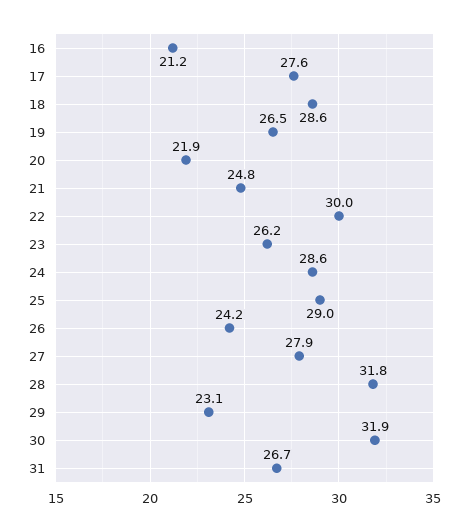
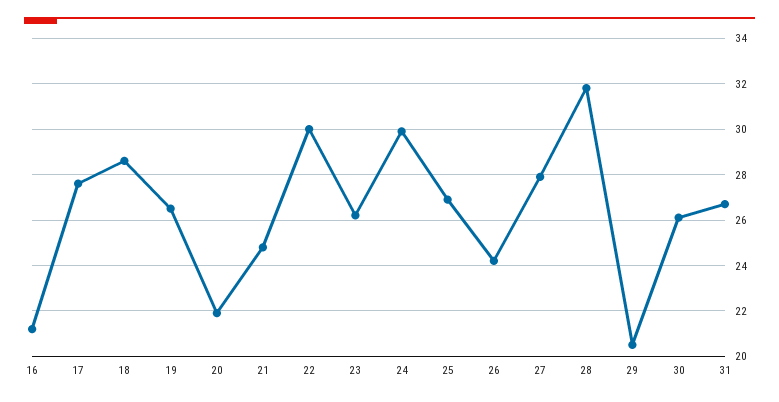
  {
    "16": 21.2,
    "17": 27.6,
    "18": 28.6,
    "19": 26.5,
    "20": 21.9,
    "21": 24.8,
    "22": 30,
    "23": 26.2,
-   "24": 28.6,
+   "24": 30,
-   "25": 29,
+   "25": 27,
    "26": 24.2,
    "27": 27.9,
    "28": 31.8,
-   "29": 23.1,
+   "29": 20.5,
-   "30": 31.9,
+   "30": 26,
    "31": 26.7
  }

